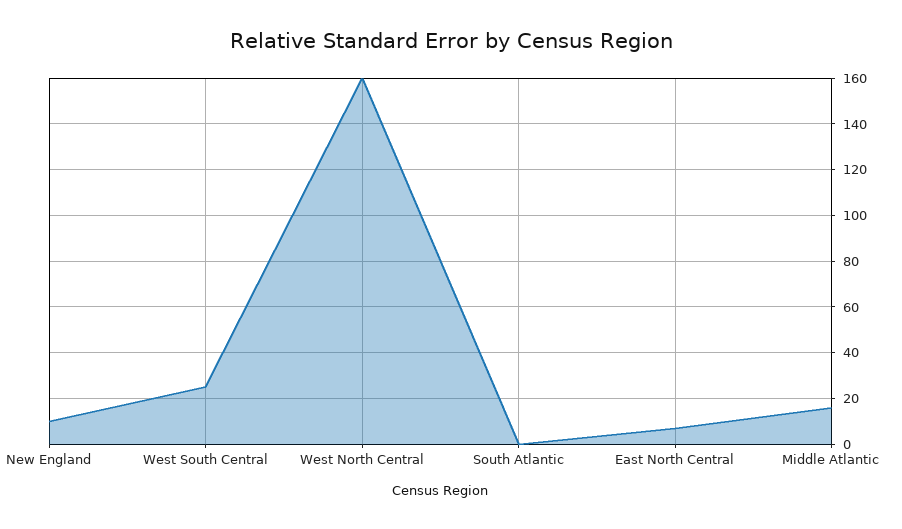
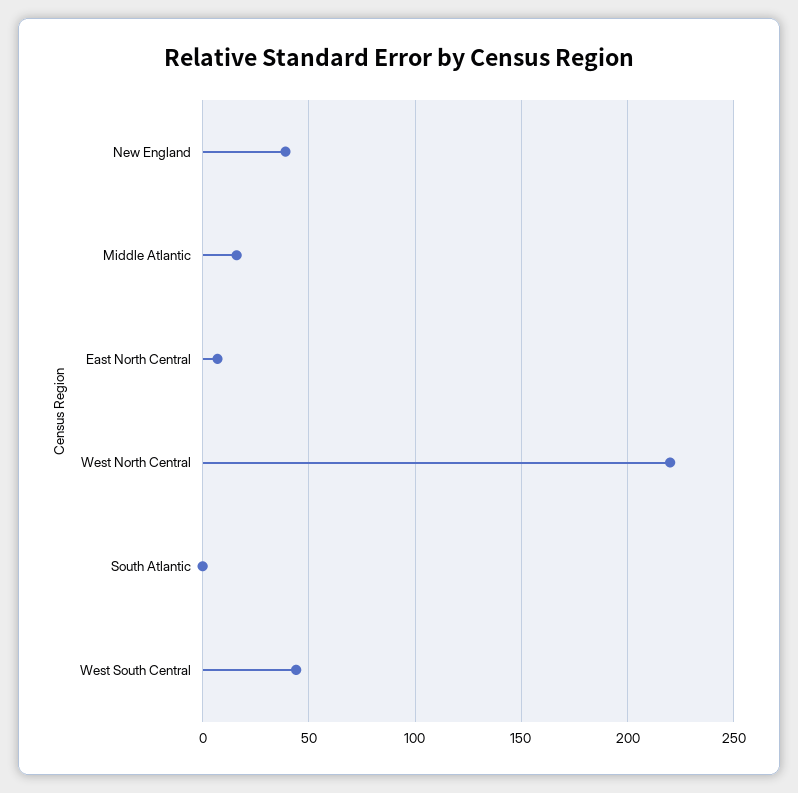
  {
-   "New England": 10,
+   "New England": 40,
-   "West South Central": 25,
+   "West South Central": 45,
-   "West North Central": 160,
+   "West North Central": 220,
    "South Atlantic": 0,
    "East North Central": 5,
    "Middle Atlantic": 15
  }

